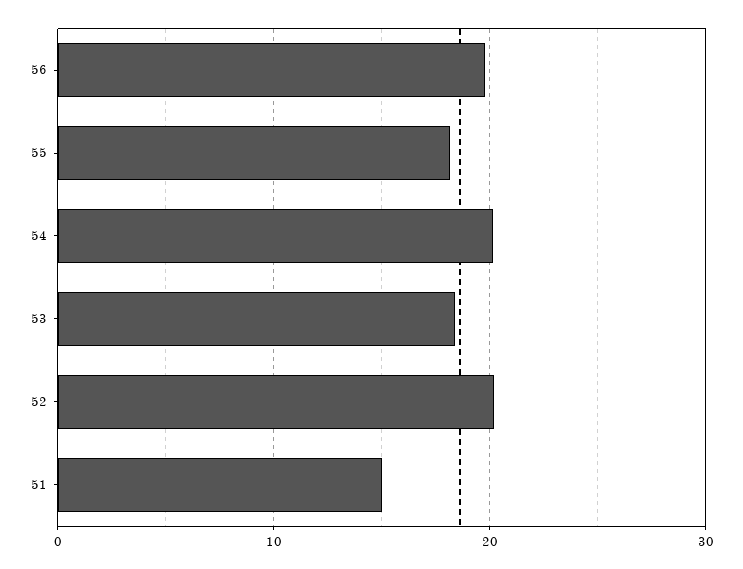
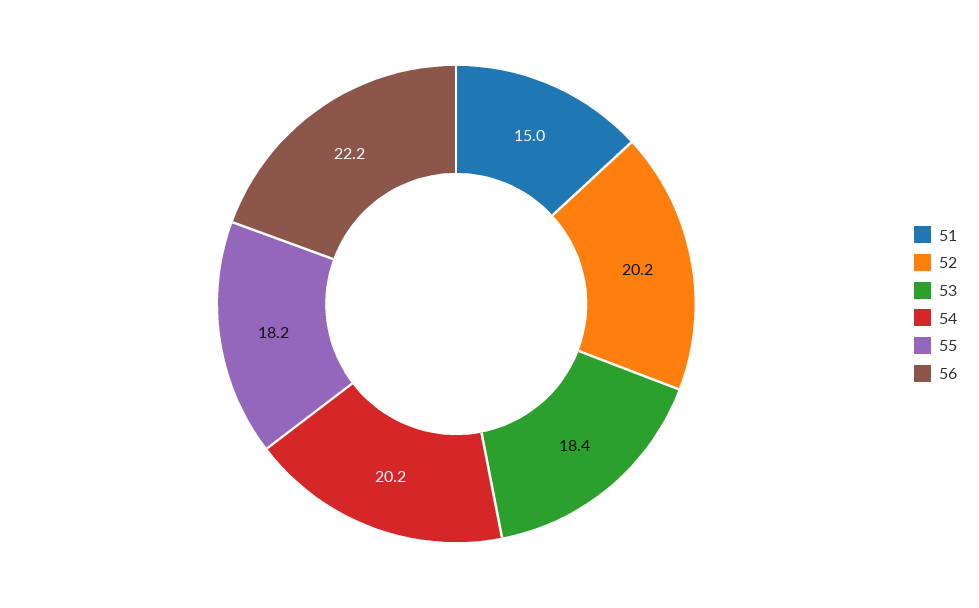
  {
-   "56": 20,
+   "56": 22.2,
    "55": 18.2,
    "54": 20.2,
    "53": 18.4,
    "52": 20.2,
    "51": 15
  }

